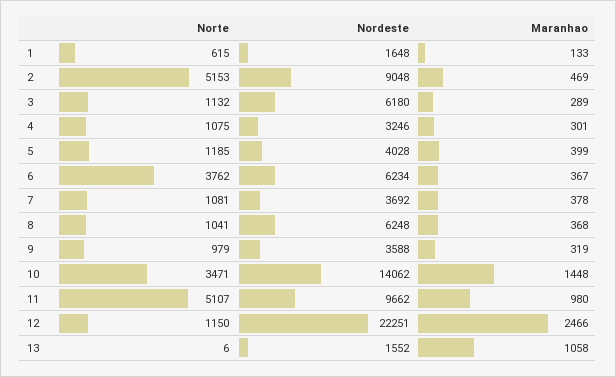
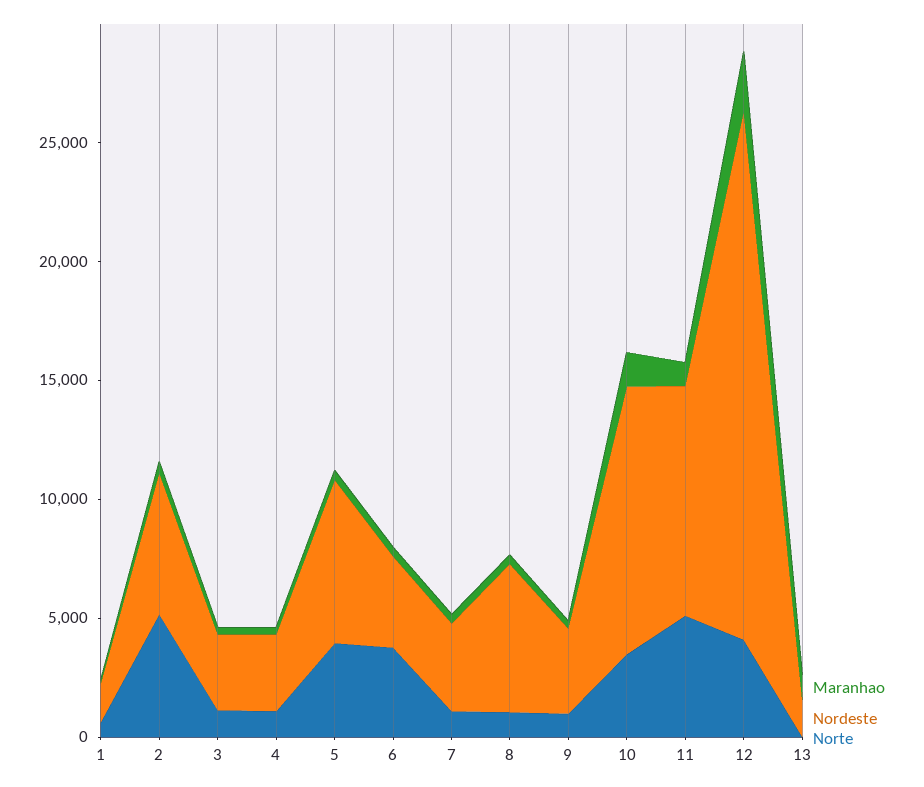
  {
    "Norte": {
      "1": 615,
      "2": 5153,
      "3": 1132,
      "4": 1075,
-     "5": 1185,
+     "5": 4000,
      "6": 3762,
      "7": 1081,
      "8": 1041,
      "9": 979,
      "10": 3471,
      "11": 5107,
-     "12": 1150,
+     "12": 4000,
      "13": 6
    },
    "Nordeste": {
      "1": 1648,
-     "2": 9048,
+     "2": 6000,
-     "3": 6180,
+     "3": 3000,
      "4": 3246,
-     "5": 4028,
+     "5": 7000,
-     "6": 6234,
+     "6": 4000,
      "7": 3692,
      "8": 6248,
      "9": 3588,
-     "10": 14062,
+     "10": 11000,
      "11": 9662,
      "12": 22251,
      "13": 1552
    },
    "Maranhao": {
      "1": 133,
      "2": 469,
      "3": 289,
      "4": 301,
      "5": 399,
      "6": 367,
      "7": 378,
      "8": 368,
      "9": 319,
      "10": 1448,
      "11": 980,
      "12": 2466,
      "13": 1058
    }
  }

